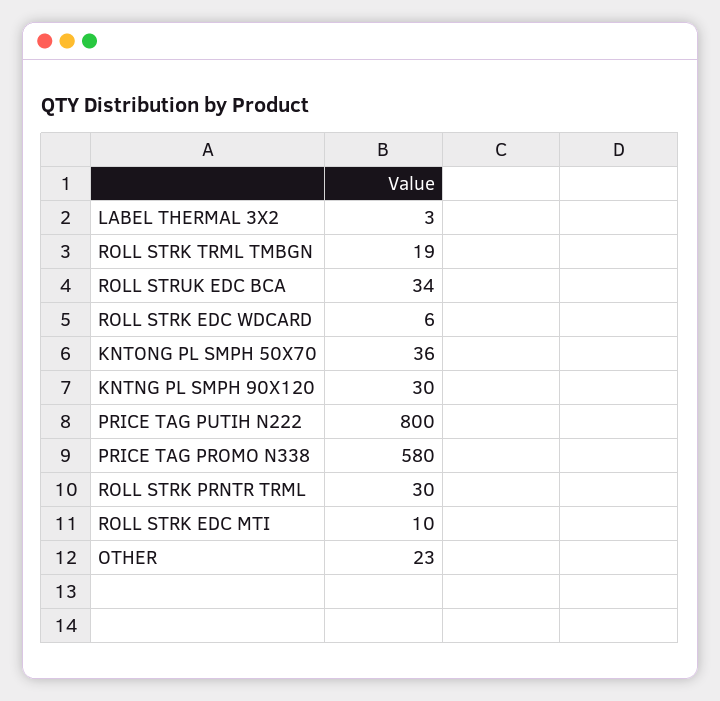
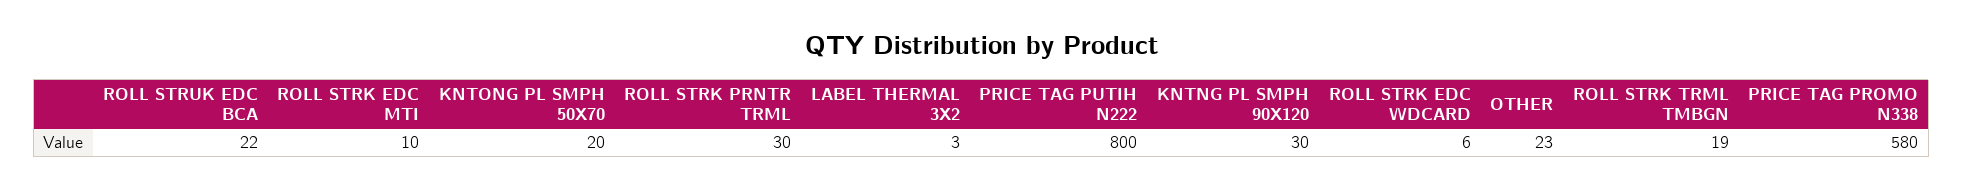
  {
    "LABEL THERMAL 3X2": 3,
    "ROLL STRK TRML TMBGN": 19,
-   "ROLL STRUK EDC BCA": 34,
+   "ROLL STRUK EDC BCA": 22,
    "ROLL STRK EDC WDCARD": 6,
-   "KNTONG PL SMPH 50X70": 36,
+   "KNTONG PL SMPH 50X70": 20,
    "KNTNG PL SMPH 90X120": 30,
    "PRICE TAG PUTIH N222": 800,
    "PRICE TAG PROMO N338": 580,
    "ROLL STRK PRNTR TRML": 30,
    "ROLL STRK EDC MTI": 10,
    "OTHER": 23
  }

